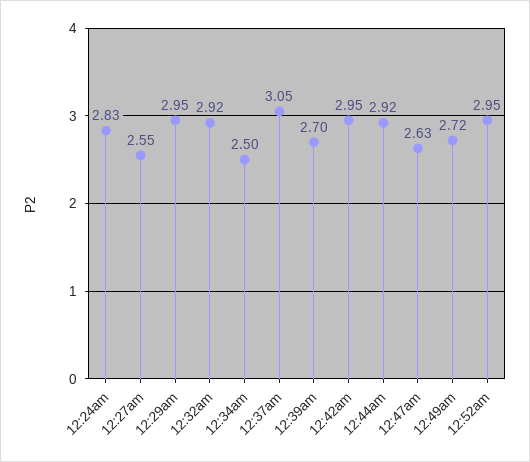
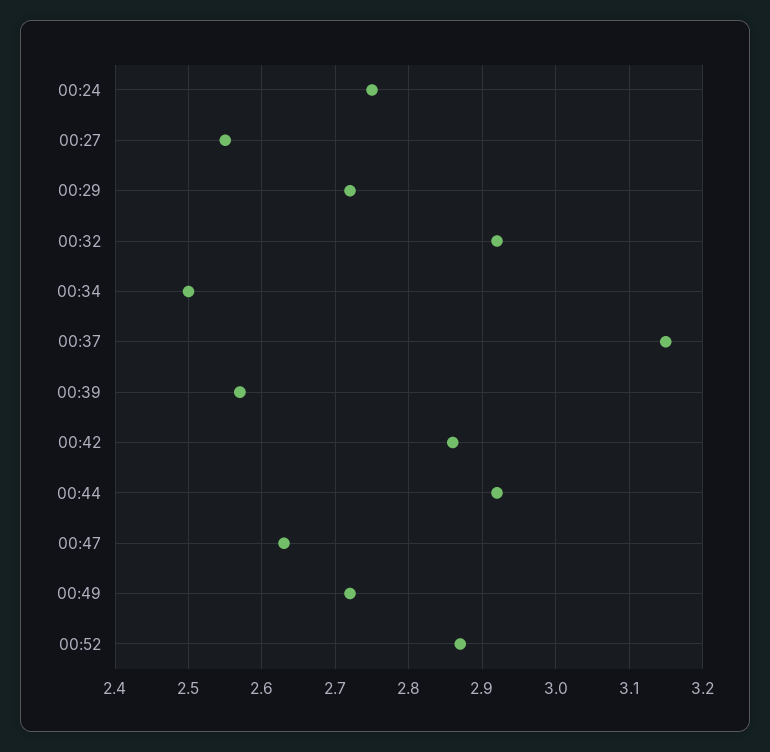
  {
-   "12:24am": 2.83,
+   "12:24am": 2.75,
    "12:27am": 2.55,
-   "12:29am": 2.95,
+   "12:29am": 2.72,
    "12:32am": 2.92,
    "12:34am": 2.5,
-   "12:37am": 3.05,
+   "12:37am": 3.15,
-   "12:39am": 2.7,
+   "12:39am": 2.57,
-   "12:42am": 2.95,
+   "12:42am": 2.86,
    "12:44am": 2.92,
    "12:47am": 2.63,
    "12:49am": 2.72,
-   "12:52am": 2.95
+   "12:52am": 2.87
  }

